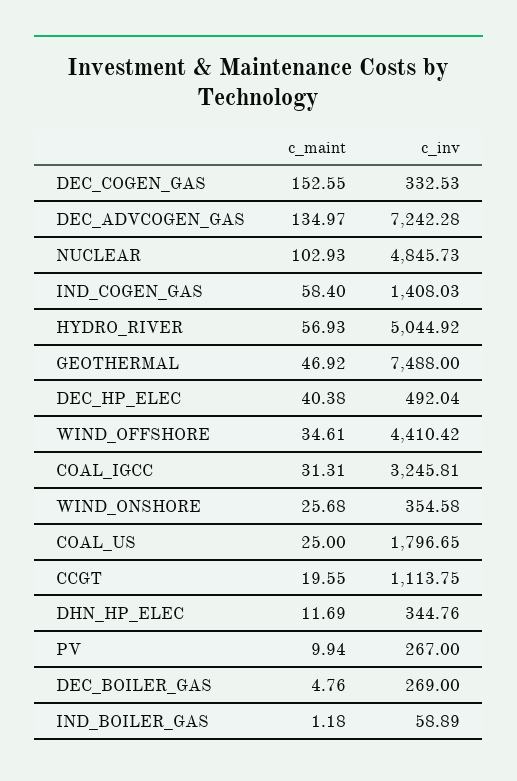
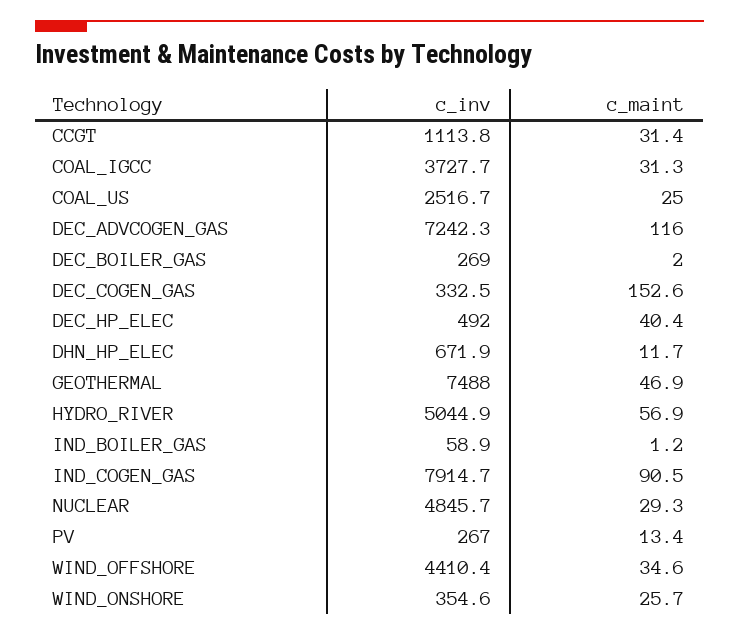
  {
    "c_maint": {
      "DEC_COGEN_GAS": 152.55,
-     "DEC_ADVCOGEN_GAS": 134.97,
+     "DEC_ADVCOGEN_GAS": 116,
-     "NUCLEAR": 102.93,
+     "NUCLEAR": 29.3,
-     "IND_COGEN_GAS": 58.4,
+     "IND_COGEN_GAS": 90.5,
      "HYDRO_RIVER": 56.93,
      "GEOTHERMAL": 46.92,
      "DEC_HP_ELEC": 40.38,
      "WIND_OFFSHORE": 34.61,
      "COAL_IGCC": 31.31,
      "WIND_ONSHORE": 25.68,
      "COAL_US": 25,
-     "CCGT": 19.55,
+     "CCGT": 31.4,
      "DHN_HP_ELEC": 11.69,
-     "PV": 9.94,
+     "PV": 13.4,
-     "DEC_BOILER_GAS": 4.76,
+     "DEC_BOILER_GAS": 2,
      "IND_BOILER_GAS": 1.18
    },
    "c_inv": {
      "DEC_COGEN_GAS": 332.53,
      "DEC_ADVCOGEN_GAS": 7242.28,
      "NUCLEAR": 4845.73,
-     "IND_COGEN_GAS": 1408.03,
+     "IND_COGEN_GAS": 7914.7,
      "HYDRO_RIVER": 5044.92,
      "GEOTHERMAL": 7488,
      "DEC_HP_ELEC": 492.04,
      "WIND_OFFSHORE": 4410.42,
-     "COAL_IGCC": 3245.81,
+     "COAL_IGCC": 3727.7,
      "WIND_ONSHORE": 354.58,
-     "COAL_US": 1796.65,
+     "COAL_US": 2516.7,
      "CCGT": 1113.75,
-     "DHN_HP_ELEC": 344.76,
+     "DHN_HP_ELEC": 671.9,
      "PV": 267,
      "DEC_BOILER_GAS": 269,
      "IND_BOILER_GAS": 58.89
    }
  }

